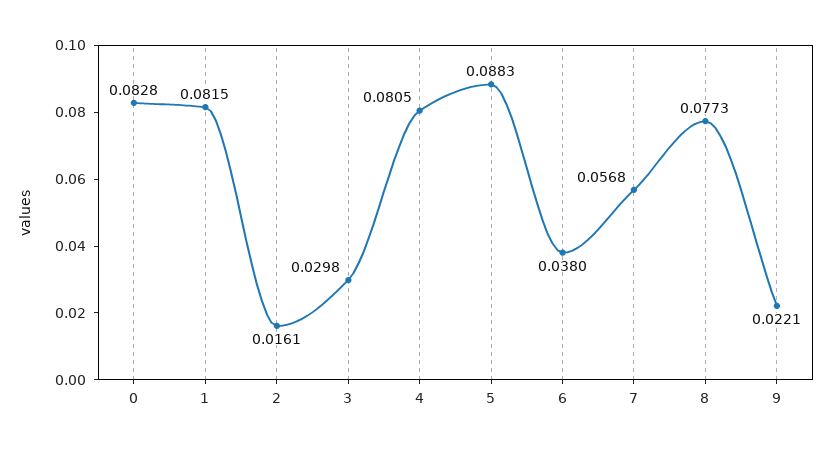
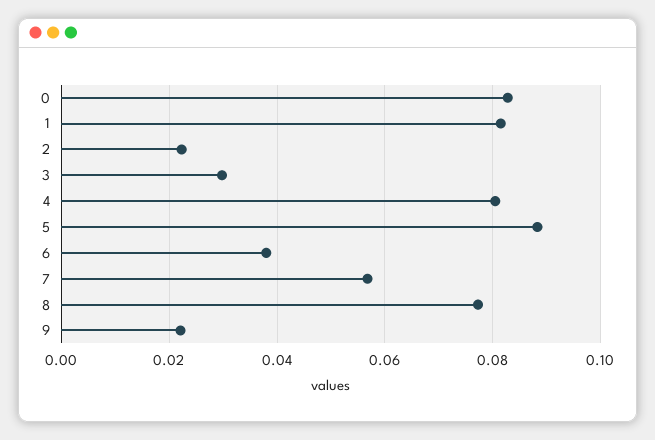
  {
    "0": 0.0828,
    "1": 0.0815,
-   "2": 0.0161,
+   "2": 0.022,
    "3": 0.0298,
    "4": 0.0805,
    "5": 0.0883,
    "6": 0.038,
    "7": 0.0568,
    "8": 0.0773,
    "9": 0.0221
  }

